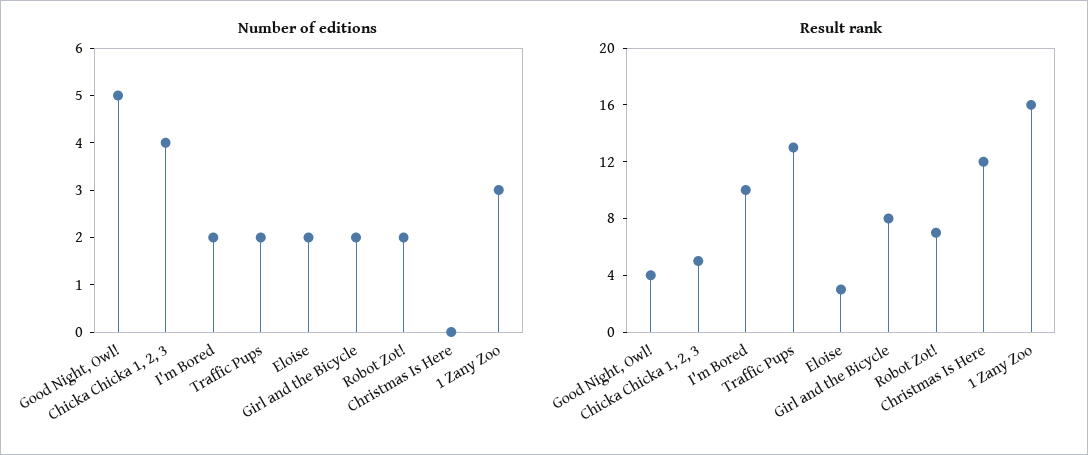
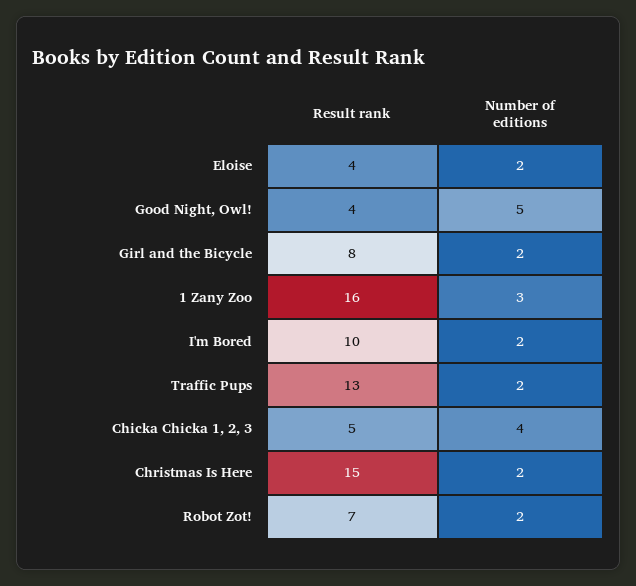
  {
    "Number of editions": {
      "Good Night, Owl!": 5,
      "Chicka Chicka 1, 2, 3": 4,
      "I'm Bored": 2,
      "Traffic Pups": 2,
      "Eloise": 2,
      "Girl and the Bicycle": 2,
      "Robot Zot!": 2,
-     "Christmas Is Here": 0,
+     "Christmas Is Here": 2,
      "1 Zany Zoo": 3
    },
    "Result rank": {
      "Good Night, Owl!": 4,
      "Chicka Chicka 1, 2, 3": 5,
      "I'm Bored": 10,
      "Traffic Pups": 13,
-     "Eloise": 3,
+     "Eloise": 4,
      "Girl and the Bicycle": 8,
      "Robot Zot!": 7,
-     "Christmas Is Here": 12,
+     "Christmas Is Here": 15,
      "1 Zany Zoo": 16
    }
  }

